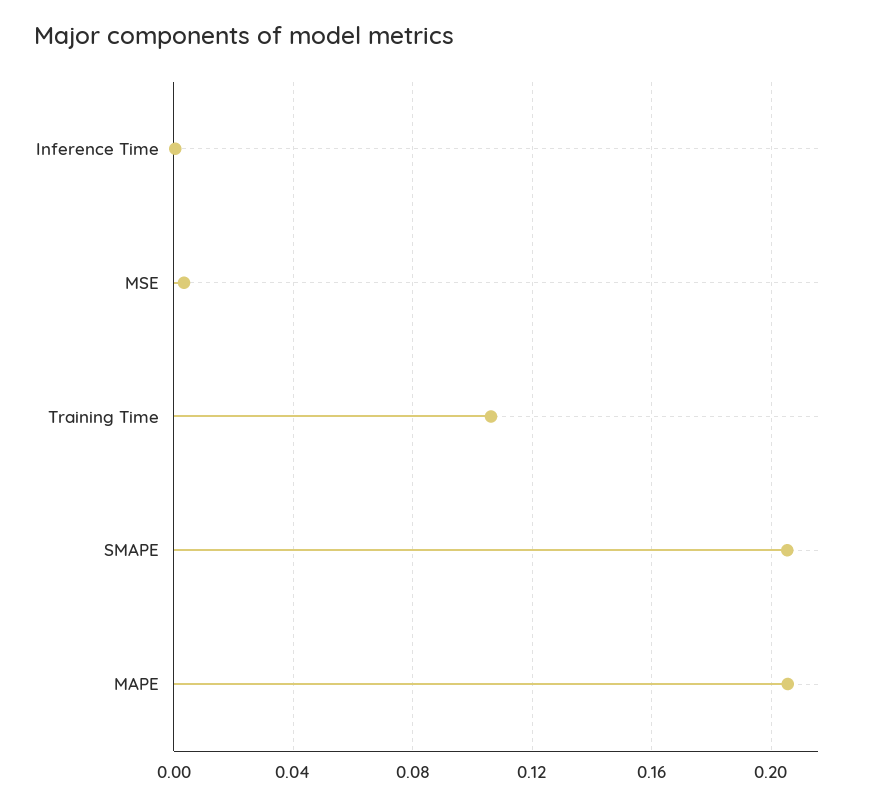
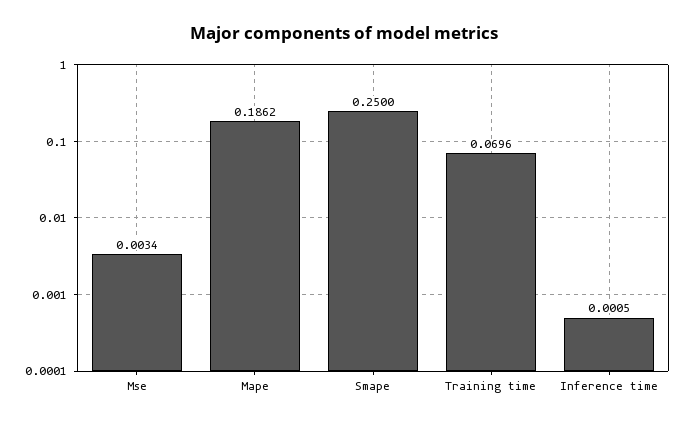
  {
    "Inference Time": 0.0005,
    "MSE": 0.0034,
-   "Training Time": 0.105,
+   "Training Time": 0.0696,
-   "SMAPE": 0.205,
+   "SMAPE": 0.25,
-   "MAPE": 0.205
+   "MAPE": 0.1862
  }

